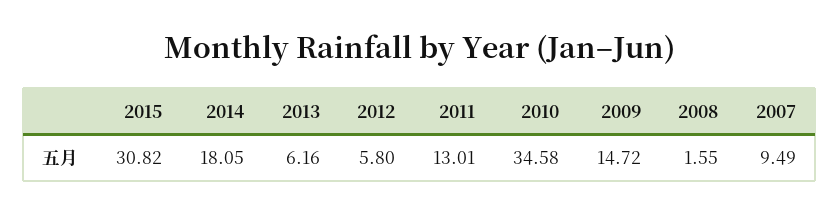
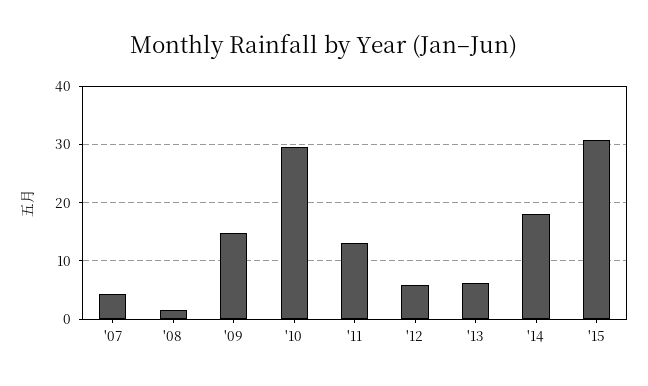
  {
    "2015": 30.82,
    "2014": 18.05,
    "2013": 6.16,
    "2012": 5.8,
    "2011": 13.01,
-   "2010": 34.58,
+   "2010": 30,
    "2009": 14.72,
    "2008": 1.55,
-   "2007": 9.49
+   "2007": 4
  }

